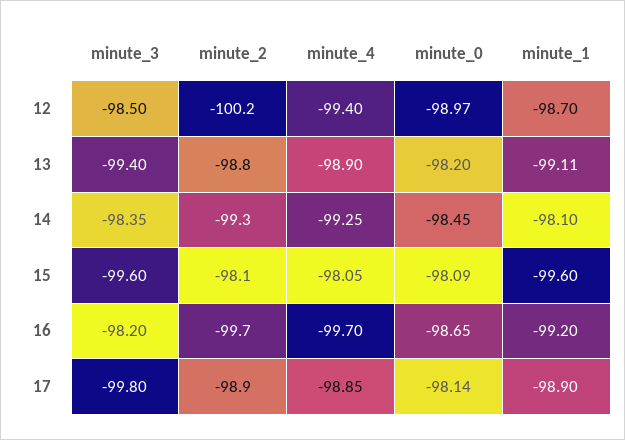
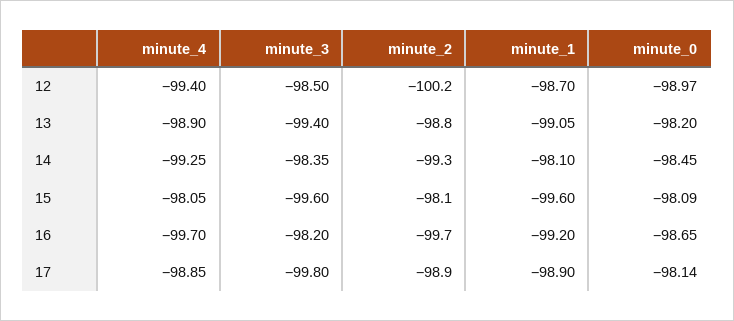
  {
    "minute_3": {
      "12": -98.5,
      "13": -99.4,
      "14": -98.35,
      "15": -99.6,
      "16": -98.2,
      "17": -99.8
    },
    "minute_2": {
      "12": -100.2,
      "13": -98.8,
      "14": -99.3,
      "15": -98.1,
      "16": -99.7,
      "17": -98.9
    },
    "minute_4": {
      "12": -99.4,
      "13": -98.9,
      "14": -99.25,
      "15": -98.05,
      "16": -99.7,
      "17": -98.85
    },
    "minute_0": {
      "12": -98.97,
      "13": -98.2,
      "14": -98.45,
      "15": -98.09,
      "16": -98.65,
      "17": -98.14
    },
    "minute_1": {
      "12": -98.7,
-     "13": -99.11,
+     "13": -99.05,
      "14": -98.1,
      "15": -99.6,
      "16": -99.2,
      "17": -98.9
    }
  }

